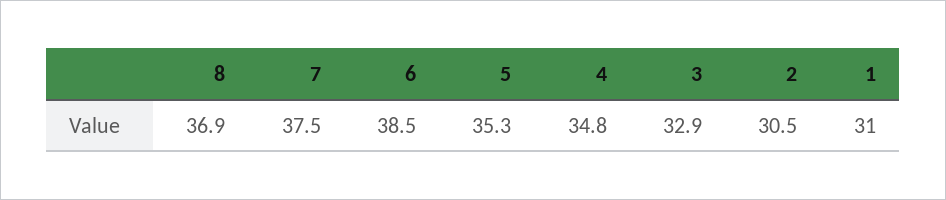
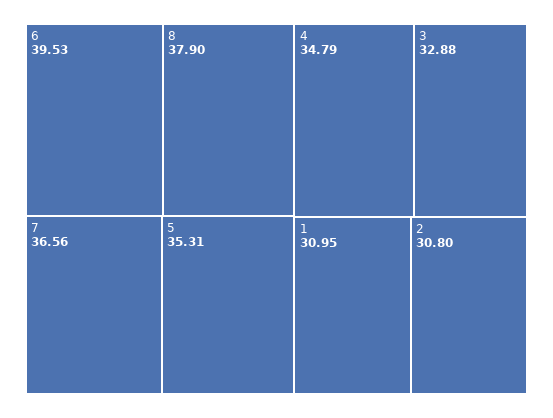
  {
-   "8": 36.9,
+   "8": 37.9,
-   "7": 37.5,
+   "7": 36.56,
-   "6": 38.5,
+   "6": 39.53,
    "5": 35.31,
    "4": 34.79,
    "3": 32.88,
-   "2": 30.5,
+   "2": 30.8,
    "1": 30.95
  }

